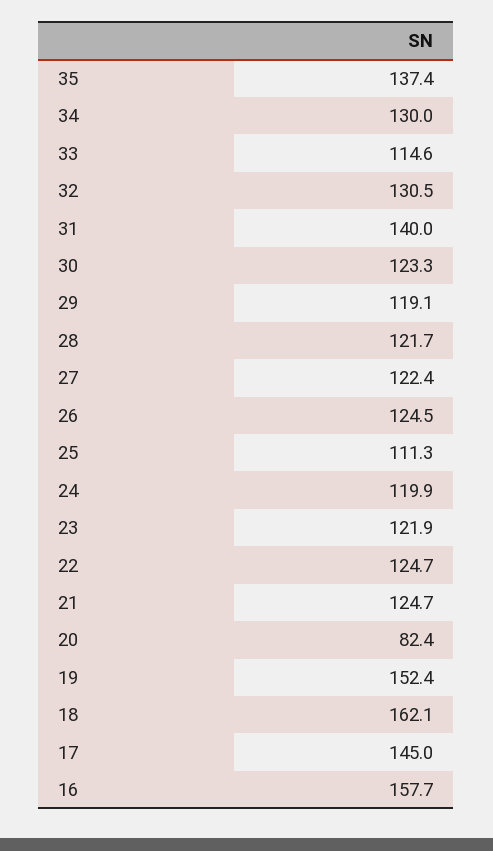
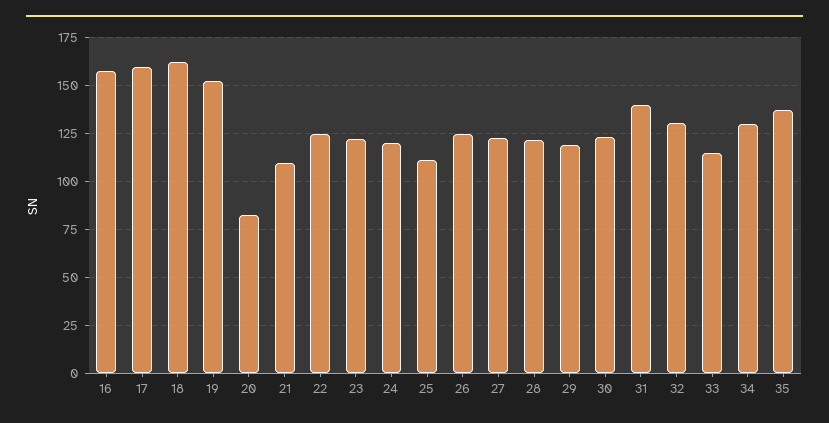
  {
    "35": 137.4,
    "34": 130,
    "33": 114.6,
    "32": 130.5,
    "31": 140,
    "30": 123.3,
    "29": 119.1,
    "28": 121.7,
    "27": 122.4,
    "26": 124.5,
    "25": 111.3,
    "24": 119.9,
    "23": 121.9,
    "22": 124.7,
-   "21": 124.7,
+   "21": 110,
    "20": 82.4,
    "19": 152.4,
    "18": 162.1,
-   "17": 145,
+   "17": 160,
    "16": 157.7
  }

